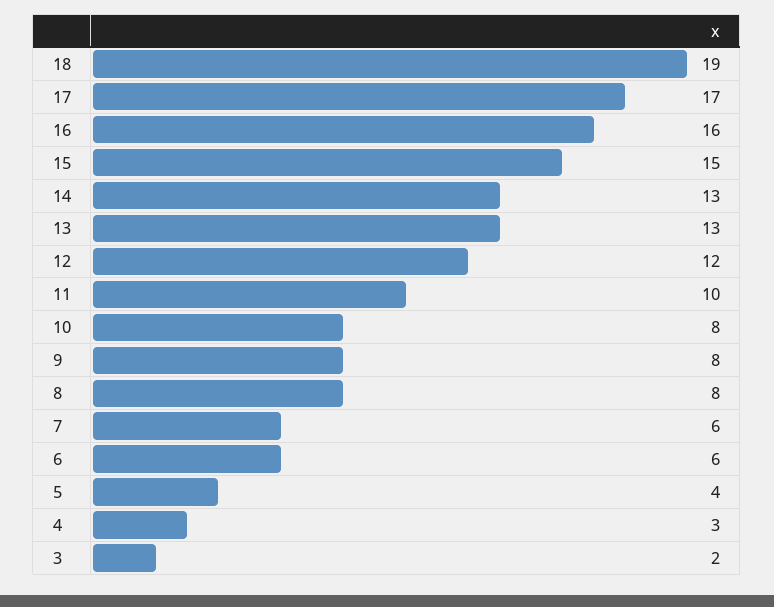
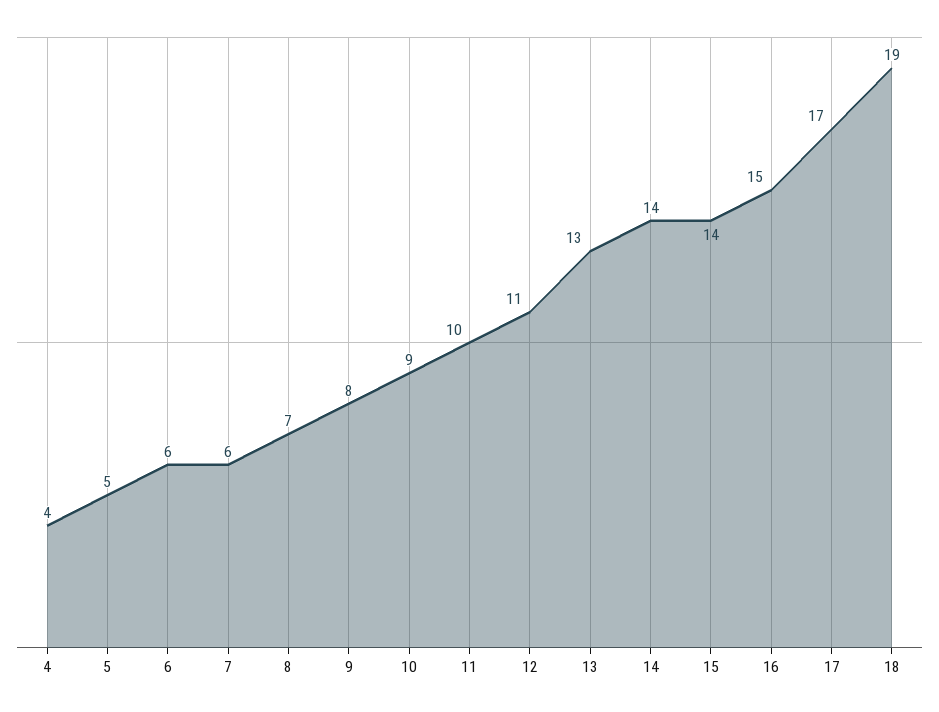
  {
    "18": 19,
    "17": 17,
-   "16": 16,
+   "16": 15,
-   "15": 15,
+   "15": 14,
-   "14": 13,
+   "14": 14,
    "13": 13,
-   "12": 12,
+   "12": 11,
    "11": 10,
-   "10": 8,
+   "10": 9,
    "9": 8,
-   "8": 8,
+   "8": 7,
    "7": 6,
    "6": 6,
-   "5": 4,
+   "5": 5,
-   "4": 3,
+   "4": 4
-   "3": 2
  }

